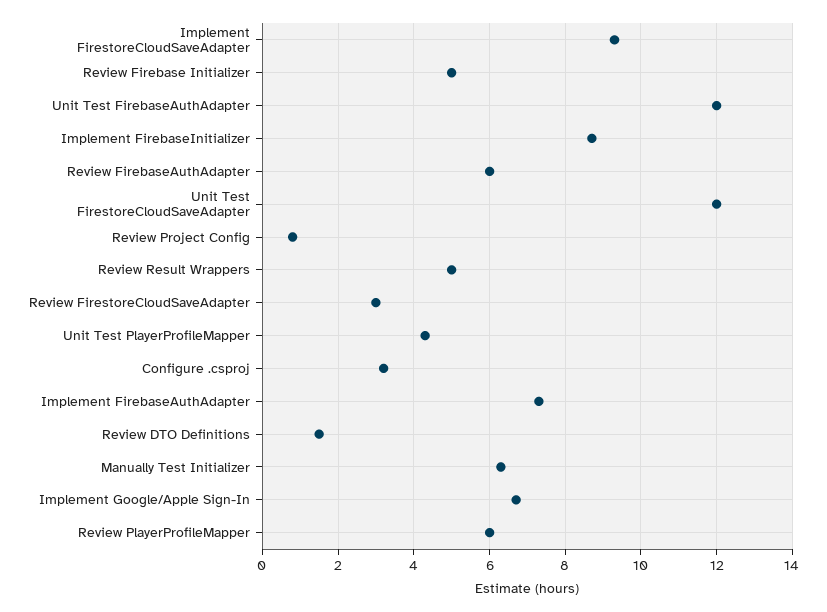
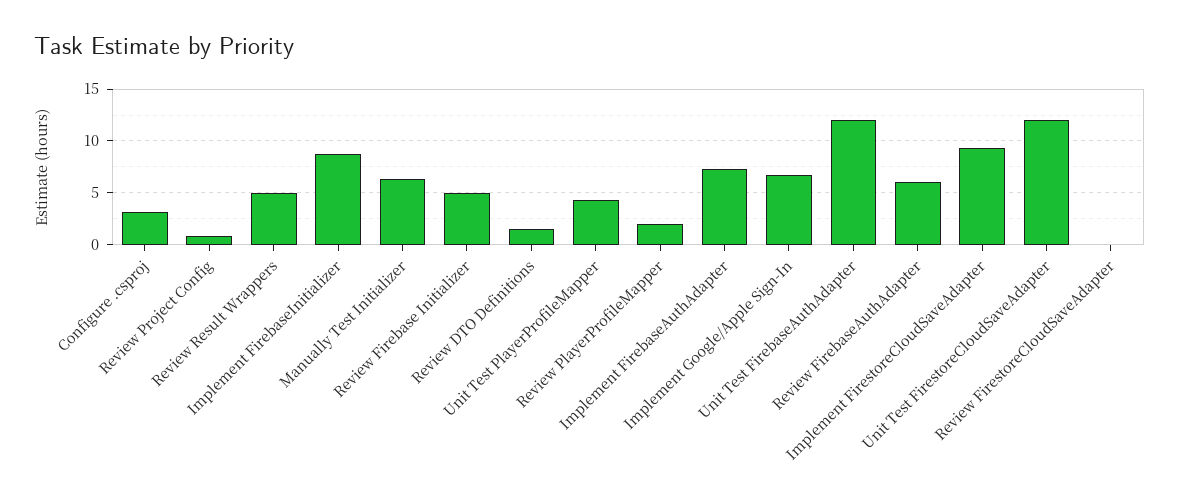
  {
    "Implement FirestoreCloudSaveAdapter": 9.5,
    "Review Firebase Initializer": 5,
    "Unit Test FirebaseAuthAdapter": 12,
    "Implement FirebaseInitializer": 8.5,
    "Review FirebaseAuthAdapter": 6,
    "Unit Test FirestoreCloudSaveAdapter": 12,
    "Review Project Config": 1,
    "Review Result Wrappers": 5,
-   "Review FirestoreCloudSaveAdapter": 3,
+   "Review FirestoreCloudSaveAdapter": 0,
    "Unit Test PlayerProfileMapper": 4.5,
    "Configure .csproj": 3,
    "Implement FirebaseAuthAdapter": 7.5,
    "Review DTO Definitions": 1.5,
    "Manually Test Initializer": 6.5,
    "Implement Google/Apple Sign-In": 6.5,
-   "Review PlayerProfileMapper": 6
+   "Review PlayerProfileMapper": 2
  }

